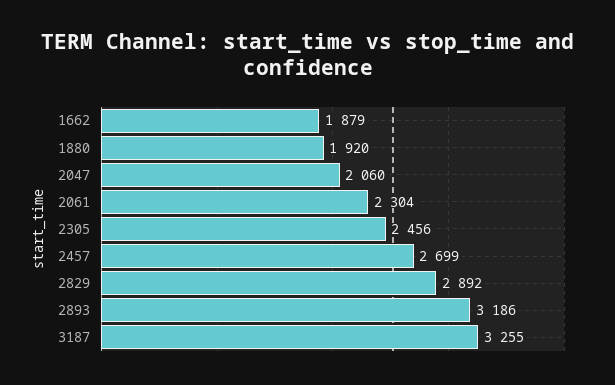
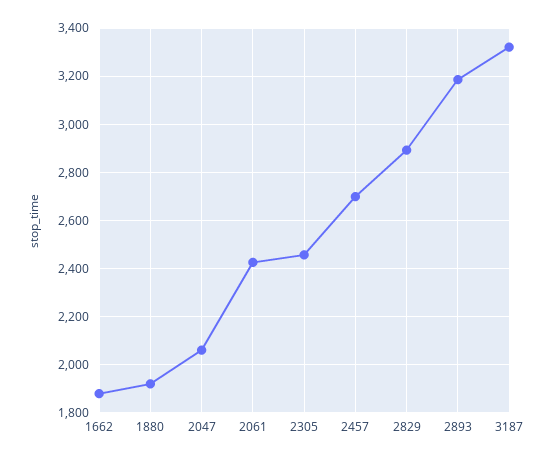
  {
    "1662": 1879,
    "1880": 1920,
    "2047": 2060,
-   "2061": 2304,
+   "2061": 2425,
    "2305": 2456,
    "2457": 2699,
    "2829": 2892,
    "2893": 3186,
-   "3187": 3255
+   "3187": 3325
  }

